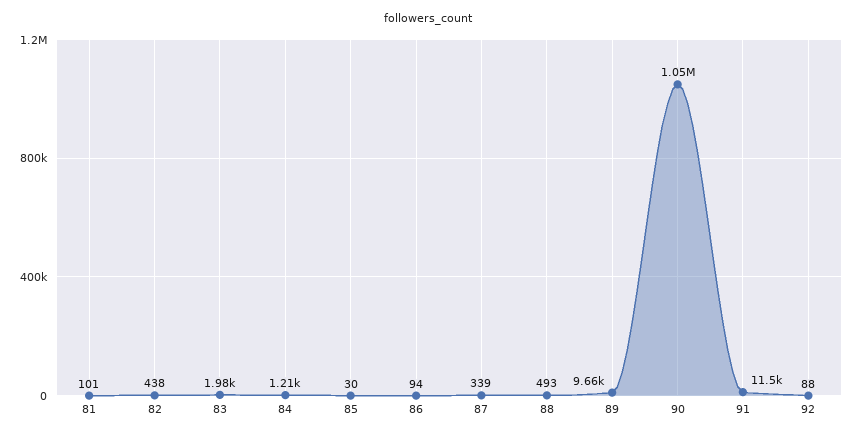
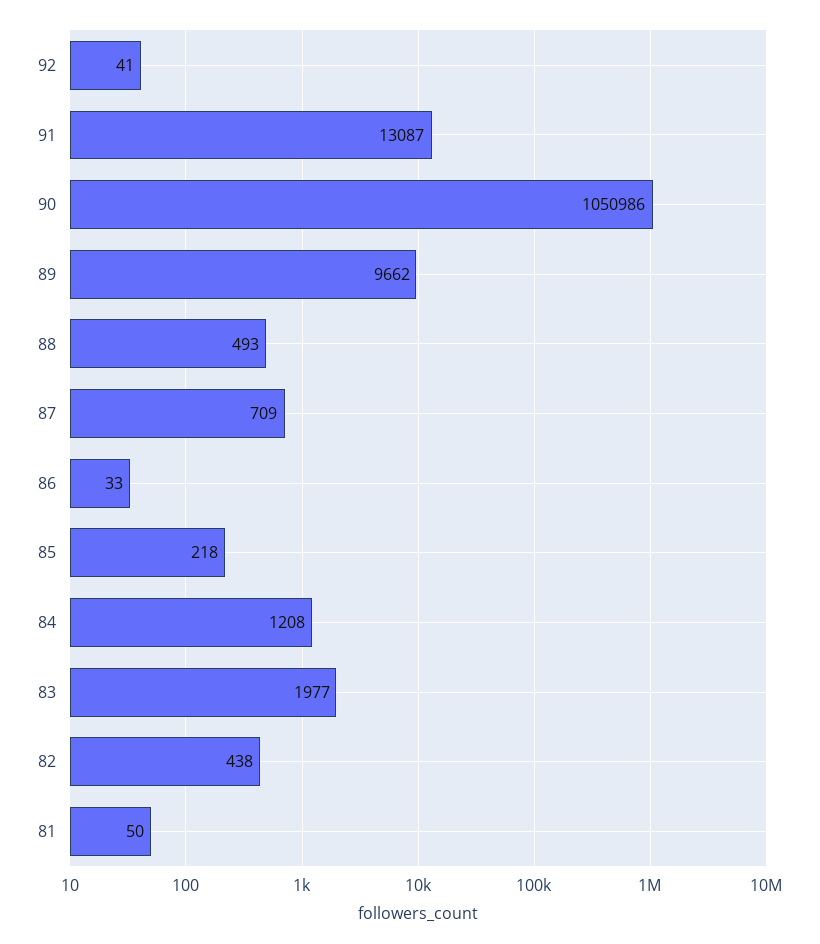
  {
-   "81": 101,
+   "81": 50,
    "82": 438,
    "83": 1977,
    "84": 1208,
-   "85": 30,
+   "85": 218,
-   "86": 94,
+   "86": 33,
-   "87": 339,
+   "87": 709,
    "88": 493,
    "89": 9662,
    "90": 1050986,
-   "91": 11500,
+   "91": 13087,
-   "92": 88
+   "92": 41
  }

